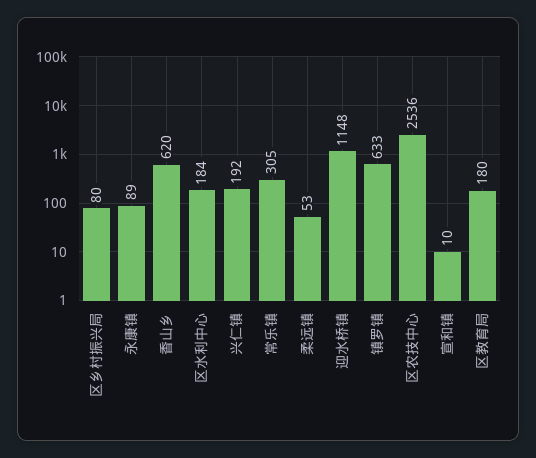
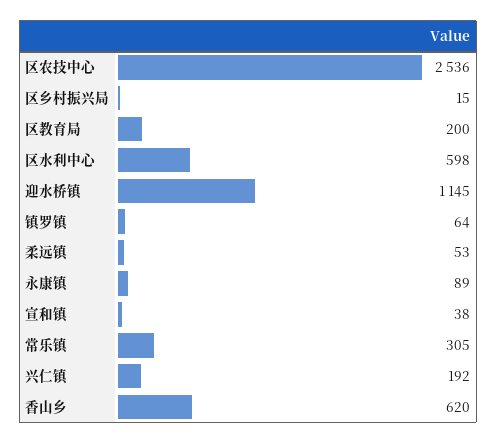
  {
-   "区乡村振兴局": 80,
+   "区乡村振兴局": 15,
    "永康镇": 89,
    "香山乡": 620,
-   "区水利中心": 184,
+   "区水利中心": 598,
    "兴仁镇": 192,
    "常乐镇": 305,
    "柔远镇": 53,
-   "迎水桥镇": 1148,
+   "迎水桥镇": 1145,
-   "镇罗镇": 633,
+   "镇罗镇": 64,
    "区农技中心": 2536,
-   "宣和镇": 10,
+   "宣和镇": 38,
-   "区教育局": 180
+   "区教育局": 200
  }

